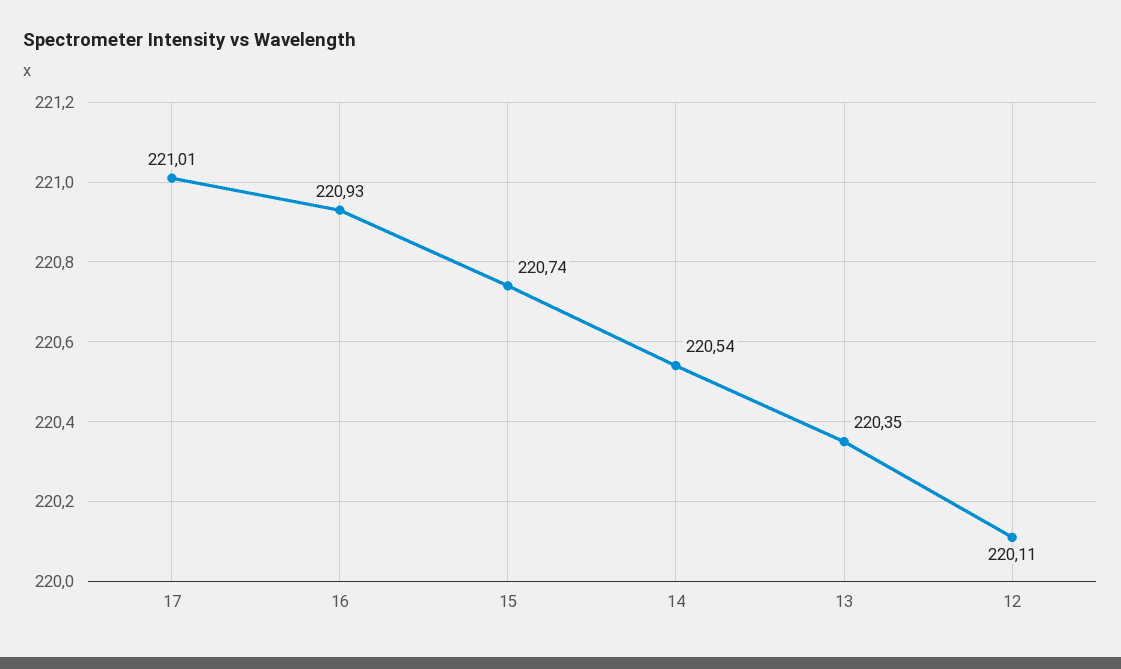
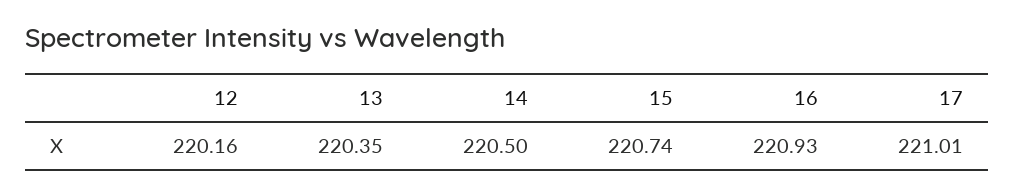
  {
    "17": 221.01,
    "16": 220.93,
    "15": 220.74,
-   "14": 220.54,
+   "14": 220.5,
    "13": 220.35,
-   "12": 220.11
+   "12": 220.16
  }

